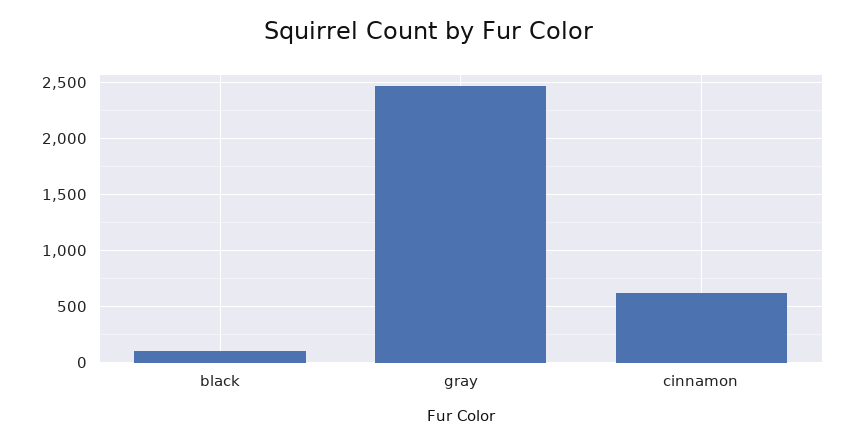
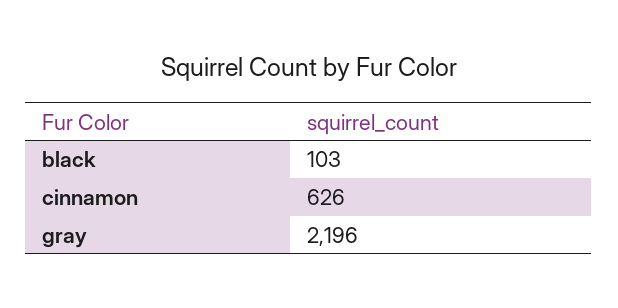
  {
    "black": 103,
-   "gray": 2500,
+   "gray": 2196,
    "cinnamon": 626
  }

